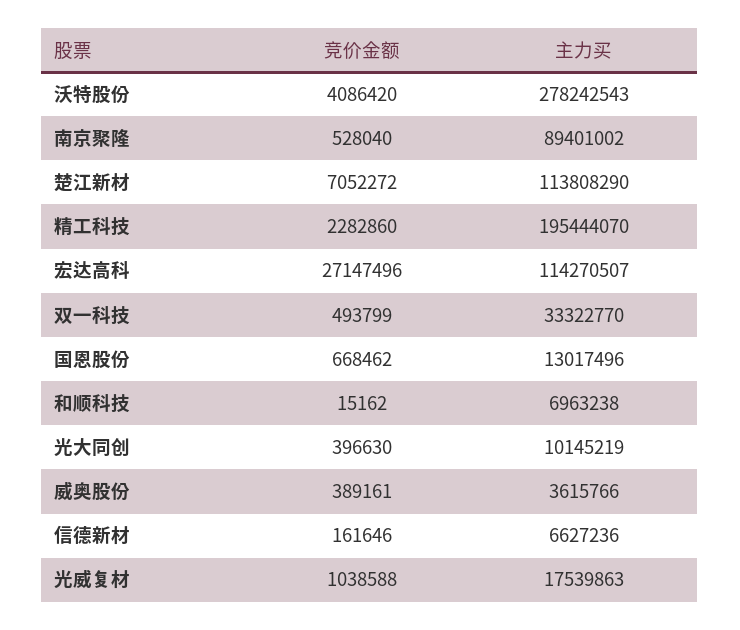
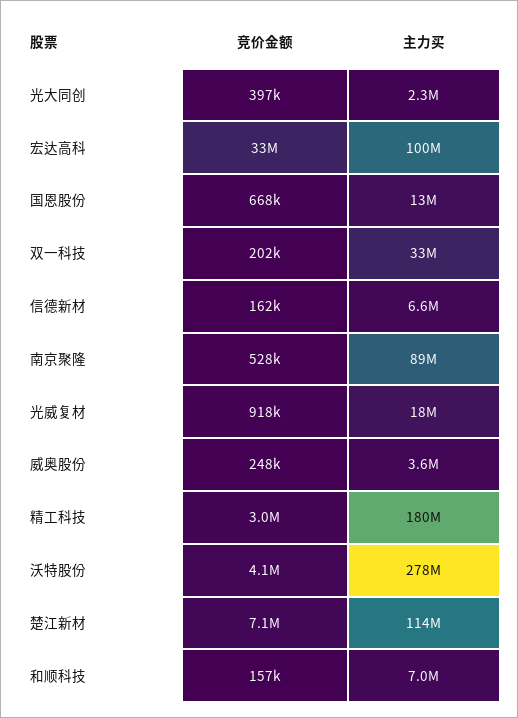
  {
    "竞价金额": {
      "沃特股份": 4086420,
      "南京聚隆": 528040,
      "楚江新材": 7052272,
-     "精工科技": 2282860,
+     "精工科技": 3000000,
-     "宏达高科": 27147496,
+     "宏达高科": 33000000,
-     "双一科技": 493799,
+     "双一科技": 202000,
      "国恩股份": 668462,
-     "和顺科技": 15162,
+     "和顺科技": 157000,
      "光大同创": 396630,
-     "威奥股份": 389161,
+     "威奥股份": 248000,
      "信德新材": 161646,
-     "光威复材": 1038588
+     "光威复材": 918000
    },
    "主力买": {
      "沃特股份": 278242543,
      "南京聚隆": 89401002,
      "楚江新材": 113808290,
-     "精工科技": 195444070,
+     "精工科技": 180000000,
-     "宏达高科": 114270507,
+     "宏达高科": 100000000,
      "双一科技": 33322770,
      "国恩股份": 13017496,
      "和顺科技": 6963238,
-     "光大同创": 10145219,
+     "光大同创": 2300000,
      "威奥股份": 3615766,
      "信德新材": 6627236,
      "光威复材": 17539863
    }
  }

